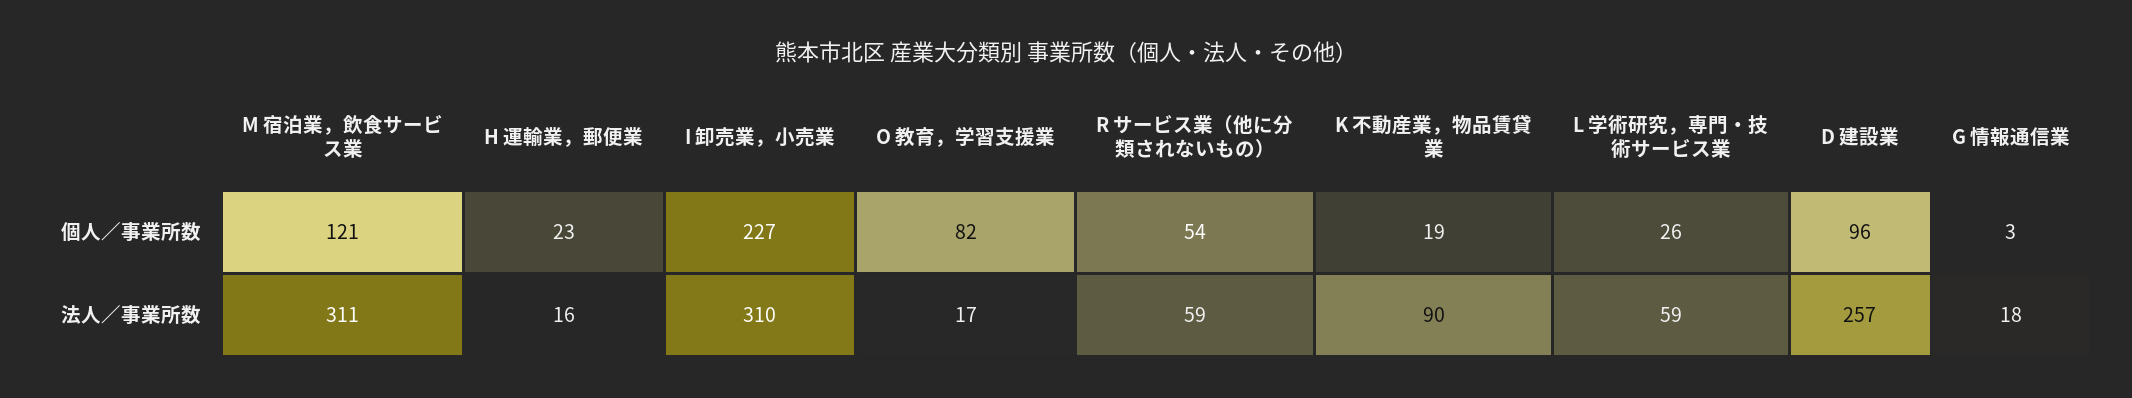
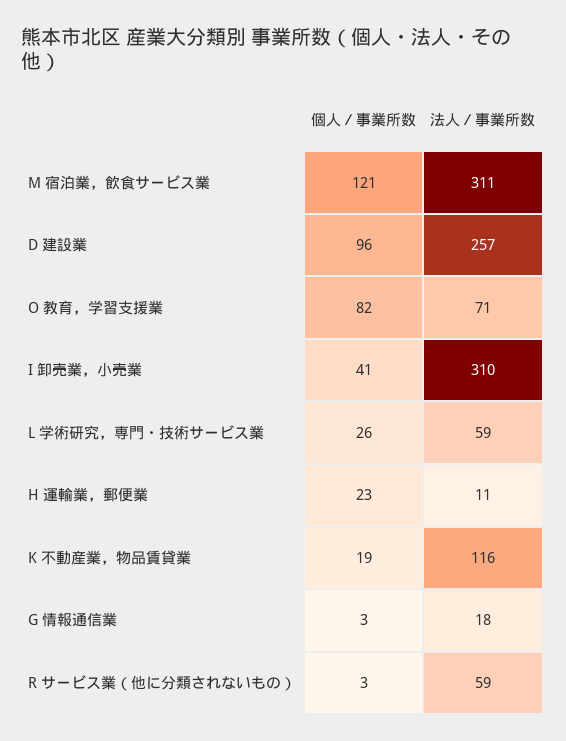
  {
    "M 宿泊業，飲食サービス業": {
      "個人／事業所数": 121,
      "法人／事業所数": 311
    },
    "H 運輸業，郵便業": {
      "個人／事業所数": 23,
-     "法人／事業所数": 16
+     "法人／事業所数": 11
    },
    "I 卸売業，小売業": {
-     "個人／事業所数": 227,
+     "個人／事業所数": 41,
      "法人／事業所数": 310
    },
    "O 教育，学習支援業": {
      "個人／事業所数": 82,
-     "法人／事業所数": 17
+     "法人／事業所数": 71
    },
    "R サービス業（他に分類されないもの）": {
-     "個人／事業所数": 54,
+     "個人／事業所数": 3,
      "法人／事業所数": 59
    },
    "K 不動産業，物品賃貸業": {
      "個人／事業所数": 19,
-     "法人／事業所数": 90
+     "法人／事業所数": 116
    },
    "L 学術研究，専門・技術サービス業": {
      "個人／事業所数": 26,
      "法人／事業所数": 59
    },
    "D 建設業": {
      "個人／事業所数": 96,
      "法人／事業所数": 257
    },
    "G 情報通信業": {
      "個人／事業所数": 3,
      "法人／事業所数": 18
    }
  }

